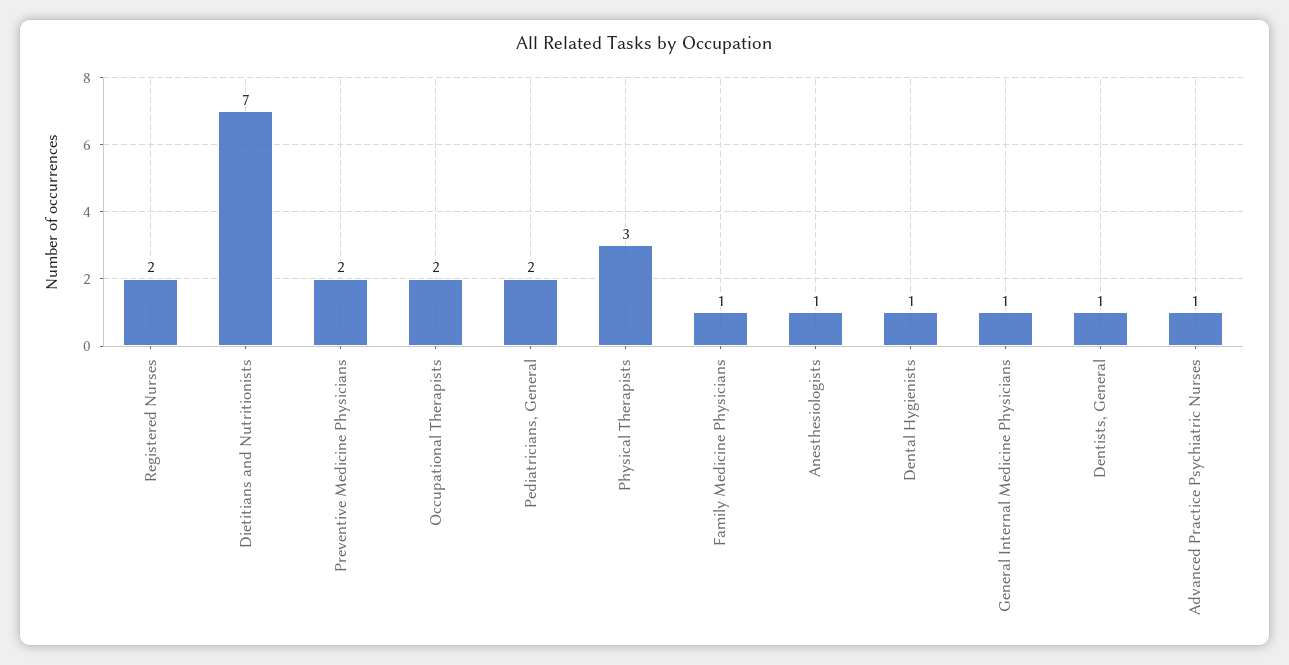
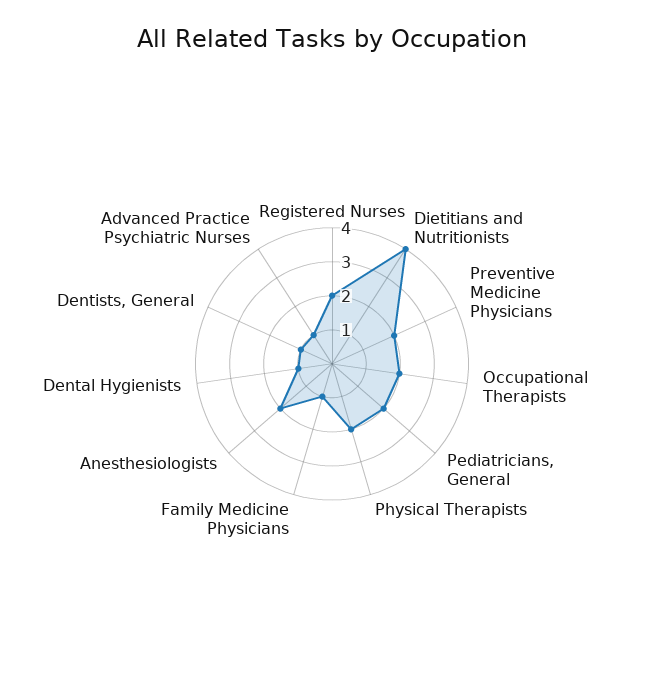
  {
    "Registered Nurses": 2,
-   "Dietitians and Nutritionists": 7,
+   "Dietitians and Nutritionists": 4,
    "Preventive Medicine Physicians": 2,
    "Occupational Therapists": 2,
    "Pediatricians, General": 2,
-   "Physical Therapists": 3,
+   "Physical Therapists": 2,
    "Family Medicine Physicians": 1,
-   "Anesthesiologists": 1,
+   "Anesthesiologists": 2,
    "Dental Hygienists": 1,
-   "General Internal Medicine Physicians": 1,
    "Dentists, General": 1,
    "Advanced Practice Psychiatric Nurses": 1
  }

